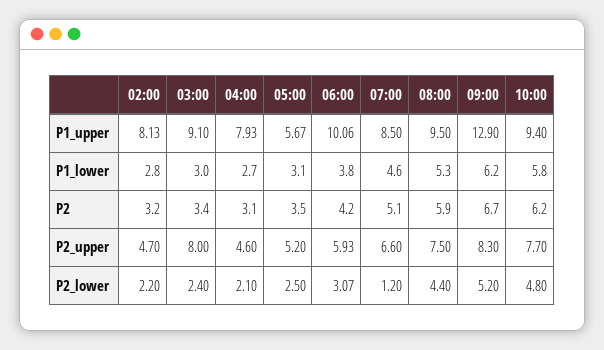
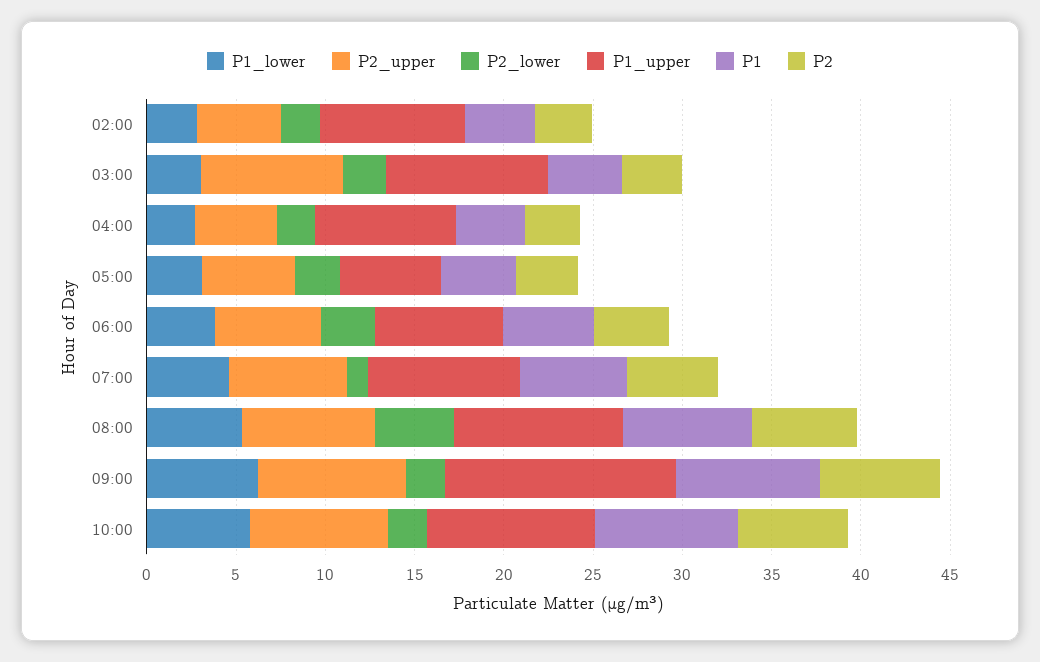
  {
    "P1_upper": {
      "02:00": 8.13,
      "03:00": 9.1,
      "04:00": 7.93,
      "05:00": 5.67,
-     "06:00": 10.06,
+     "06:00": 7,
      "07:00": 8.5,
      "08:00": 9.5,
      "09:00": 12.9,
      "10:00": 9.4
    },
    "P1_lower": {
      "02:00": 2.8,
      "03:00": 3,
      "04:00": 2.7,
      "05:00": 3.1,
      "06:00": 3.8,
      "07:00": 4.6,
      "08:00": 5.3,
      "09:00": 6.2,
      "10:00": 5.8
    },
    "P2": {
      "02:00": 3.2,
      "03:00": 3.4,
      "04:00": 3.1,
      "05:00": 3.5,
      "06:00": 4.2,
      "07:00": 5.1,
      "08:00": 5.9,
      "09:00": 6.7,
      "10:00": 6.2
    },
    "P2_upper": {
      "02:00": 4.7,
      "03:00": 8,
      "04:00": 4.6,
      "05:00": 5.2,
      "06:00": 5.93,
      "07:00": 6.6,
      "08:00": 7.5,
      "09:00": 8.3,
      "10:00": 7.7
    },
    "P2_lower": {
      "02:00": 2.2,
      "03:00": 2.4,
      "04:00": 2.1,
      "05:00": 2.5,
      "06:00": 3.07,
      "07:00": 1.2,
      "08:00": 4.4,
-     "09:00": 5.2,
+     "09:00": 2,
-     "10:00": 4.8
+     "10:00": 2
-   }
+   },
+   "P1": {
+     "02:00": 4,
+     "03:00": 4,
+     "04:00": 4,
+     "05:00": 4,
+     "06:00": 5,
+     "07:00": 6,
+     "08:00": 7,
+     "09:00": 8,
+     "10:00": 8
+   }
  }

